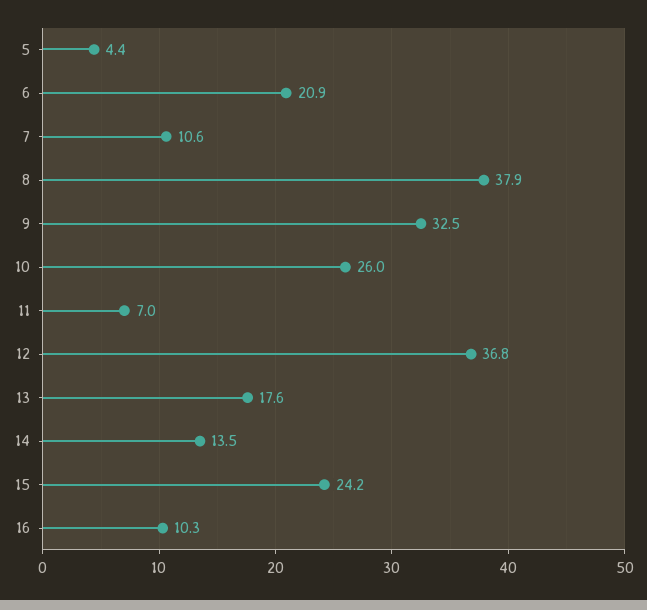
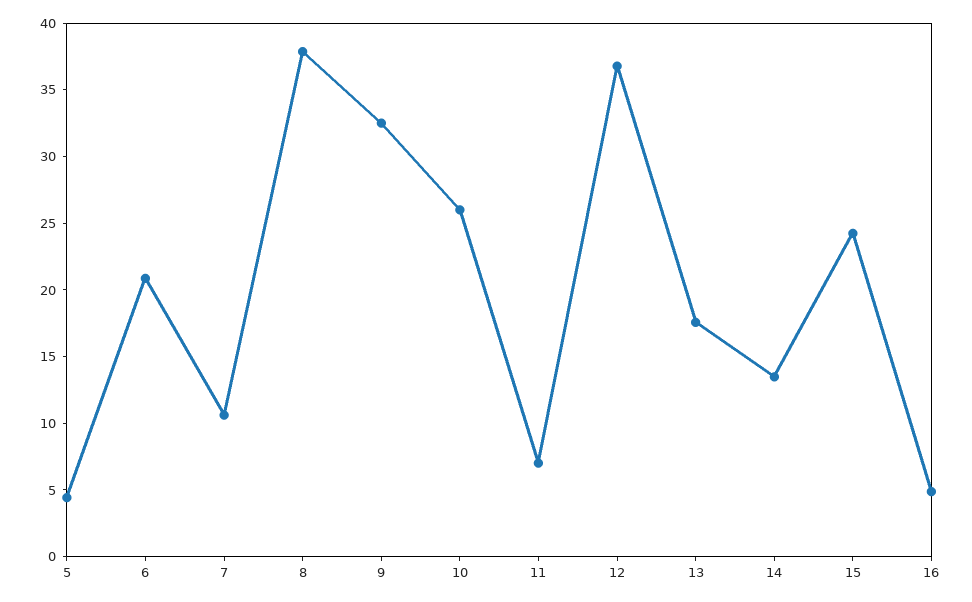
  {
    "5": 4.4,
    "6": 20.9,
    "7": 10.6,
    "8": 37.9,
    "9": 32.5,
    "10": 26,
    "11": 7,
    "12": 36.8,
    "13": 17.6,
    "14": 13.5,
    "15": 24.2,
-   "16": 10.3
+   "16": 5
  }

